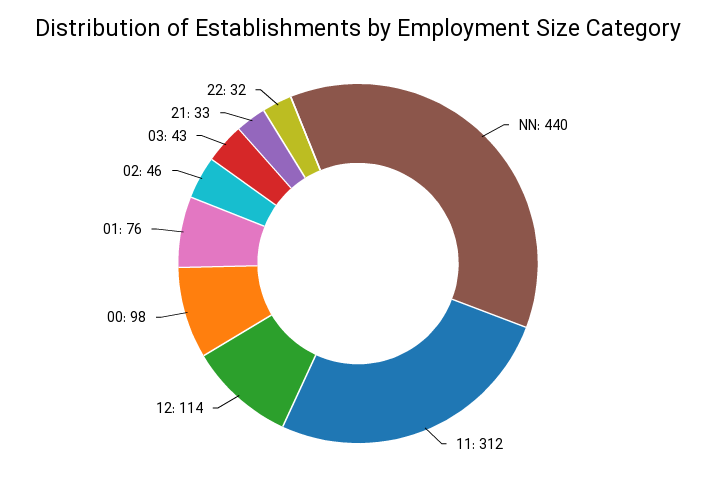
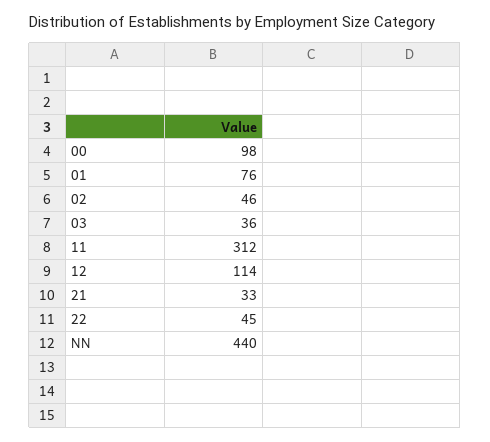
  {
    "NN": 440,
    "11": 312,
    "12": 114,
    "00": 98,
    "01": 76,
    "02": 46,
-   "03": 43,
+   "03": 36,
    "21": 33,
-   "22": 32
+   "22": 45
  }

